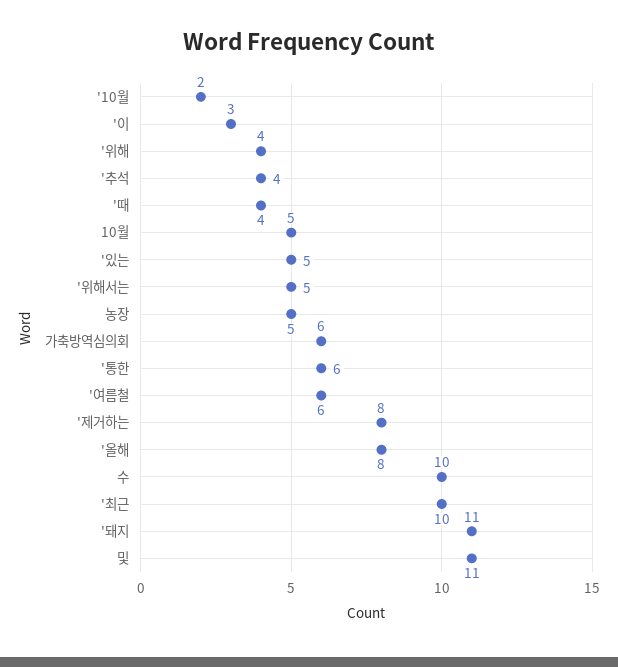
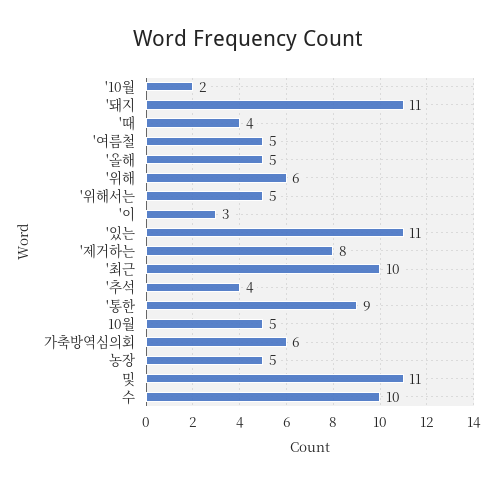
  {
    "'10월": 2,
    "'이": 3,
-   "'위해": 4,
+   "'위해": 6,
    "'추석": 4,
    "'때": 4,
    "10월": 5,
-   "'있는": 5,
+   "'있는": 11,
    "'위해서는": 5,
    "농장": 5,
    "가축방역심의회": 6,
-   "'통한": 6,
+   "'통한": 9,
-   "'여름철": 6,
+   "'여름철": 5,
    "'제거하는": 8,
-   "'올해": 8,
+   "'올해": 5,
    "수": 10,
    "'최근": 10,
    "'돼지": 11,
    "및": 11
  }

